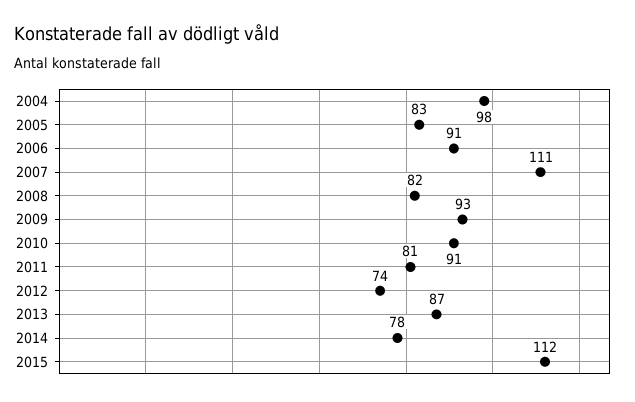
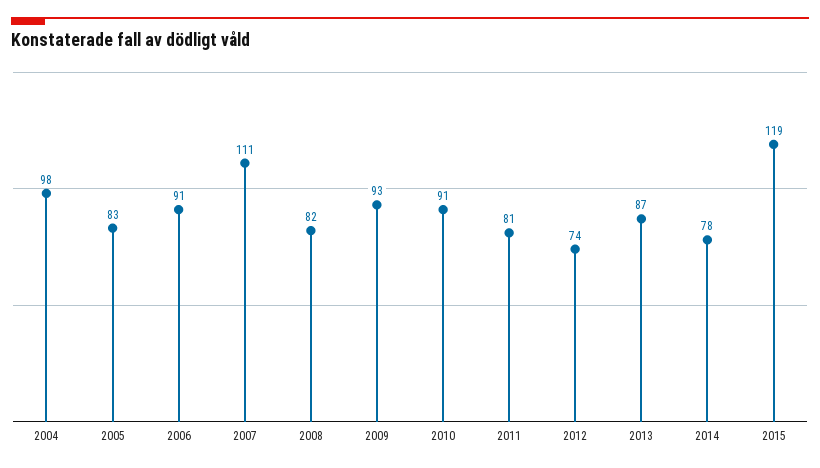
  {
    "2004": 98,
    "2005": 83,
    "2006": 91,
    "2007": 111,
    "2008": 82,
    "2009": 93,
    "2010": 91,
    "2011": 81,
    "2012": 74,
    "2013": 87,
    "2014": 78,
-   "2015": 112
+   "2015": 119
  }

